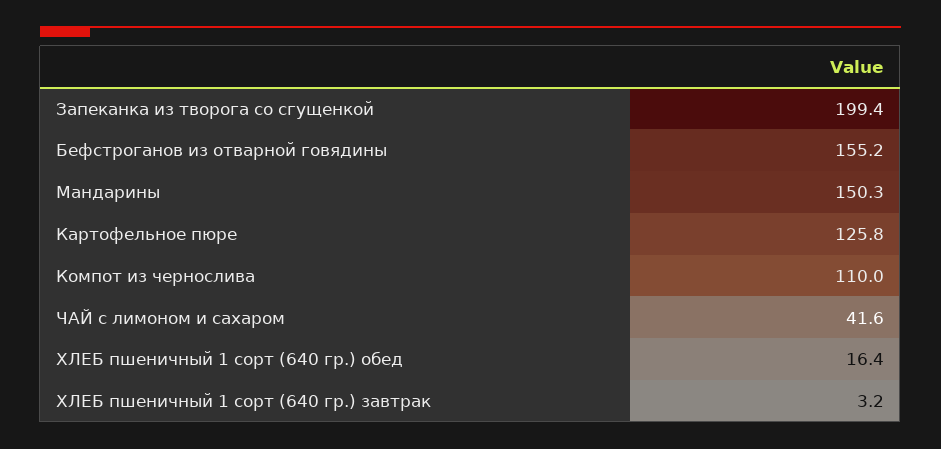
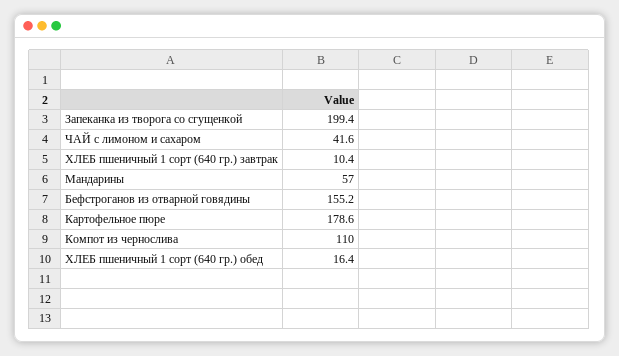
  {
    "Запеканка из творога со сгущенкой": 199.4,
    "Бефстроганов из отварной говядины": 155.2,
-   "Мандарины": 150.3,
+   "Мандарины": 57,
-   "Картофельное пюре": 125.8,
+   "Картофельное пюре": 178.6,
    "Компот из чернослива": 110,
    "ЧАЙ с лимоном и сахаром": 41.6,
    "ХЛЕБ пшеничный 1 сорт (640 гр.) обед": 16.4,
-   "ХЛЕБ пшеничный 1 сорт (640 гр.) завтрак": 3.2
+   "ХЛЕБ пшеничный 1 сорт (640 гр.) завтрак": 10.4
  }

